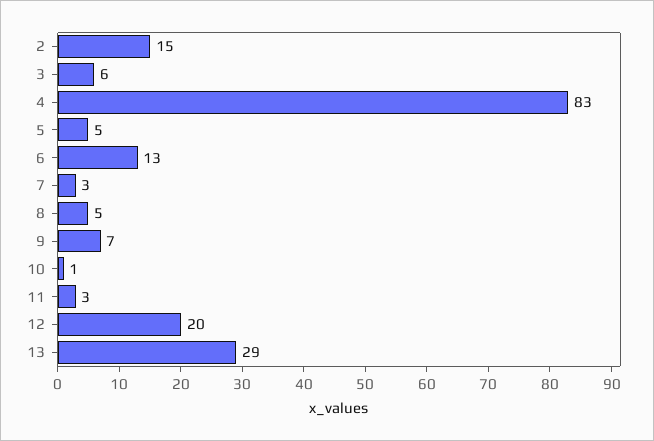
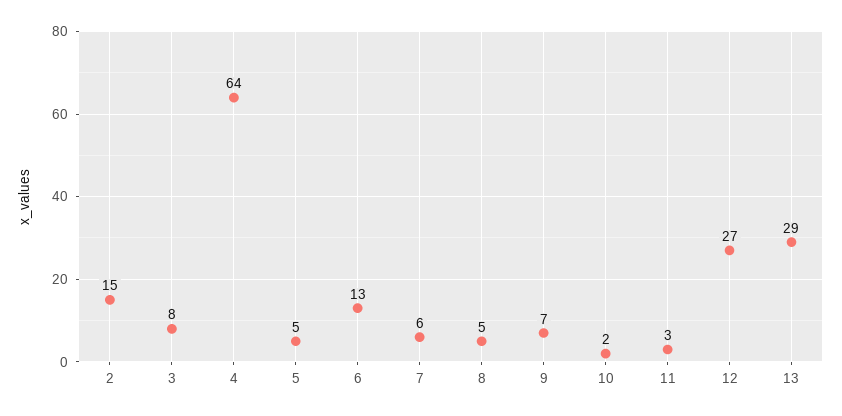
  {
    "2": 15,
-   "3": 6,
+   "3": 8,
-   "4": 83,
+   "4": 64,
    "5": 5,
    "6": 13,
-   "7": 3,
+   "7": 6,
    "8": 5,
    "9": 7,
-   "10": 1,
+   "10": 2,
    "11": 3,
-   "12": 20,
+   "12": 27,
    "13": 29
  }

